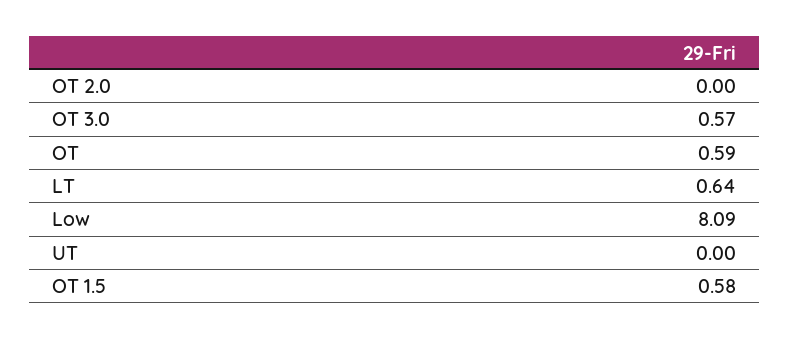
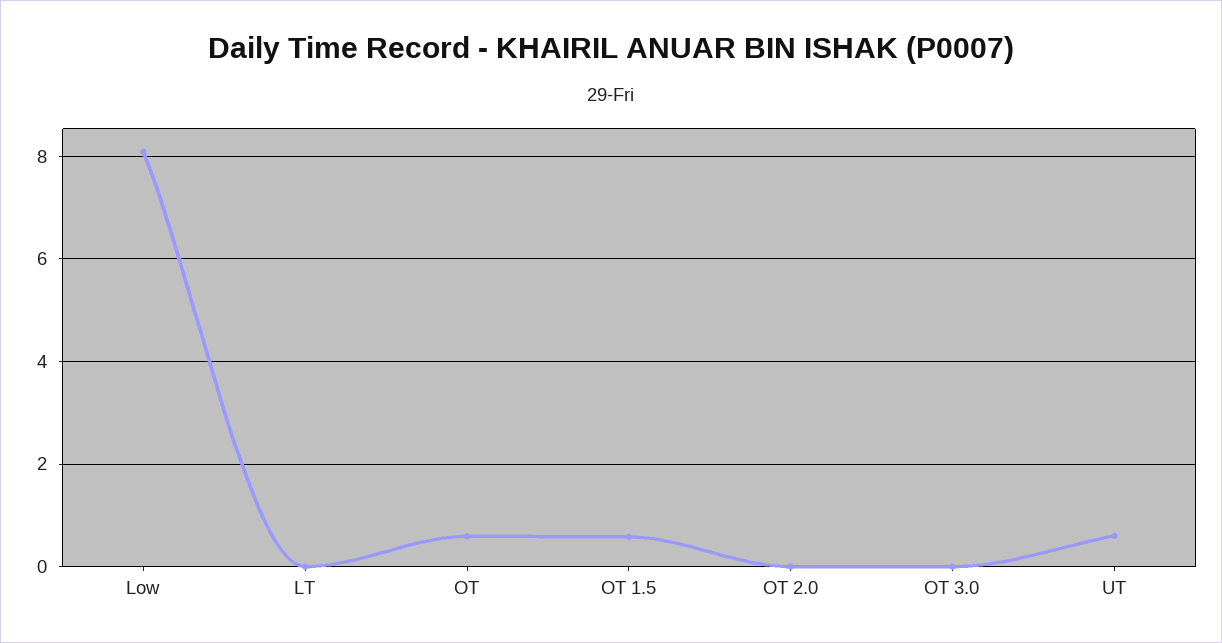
  {
    "OT 2.0": 0,
-   "OT 3.0": 0.57,
+   "OT 3.0": 0,
    "OT": 0.59,
-   "LT": 0.64,
+   "LT": 0,
    "Low": 8.09,
-   "UT": 0,
+   "UT": 0.6,
    "OT 1.5": 0.58
  }

